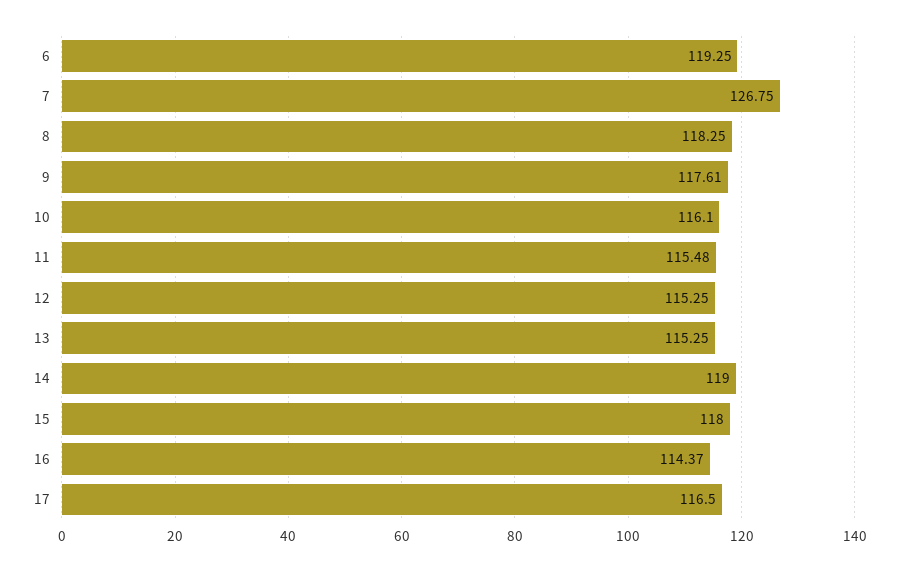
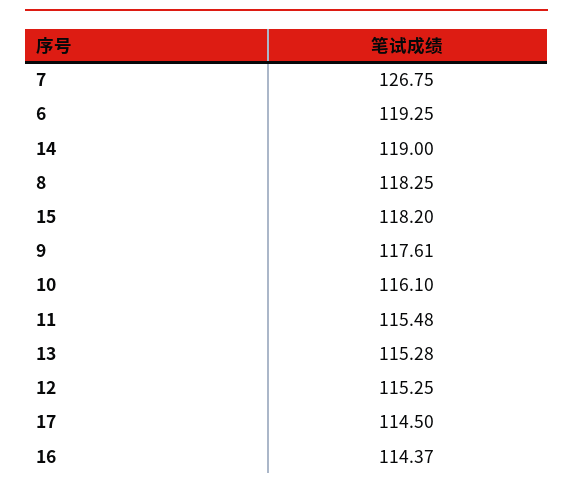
  {
    "6": 119.25,
    "7": 126.75,
    "8": 118.25,
    "9": 117.61,
    "10": 116.1,
    "11": 115.48,
    "12": 115.25,
-   "13": 115.25,
+   "13": 115.28,
    "14": 119,
-   "15": 118,
+   "15": 118.2,
    "16": 114.37,
-   "17": 116.5
+   "17": 114.5
  }

